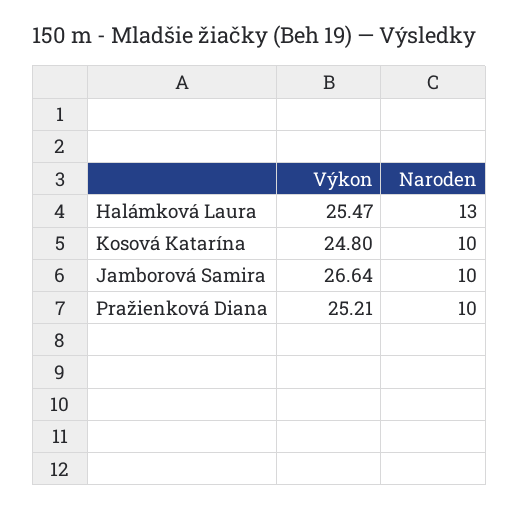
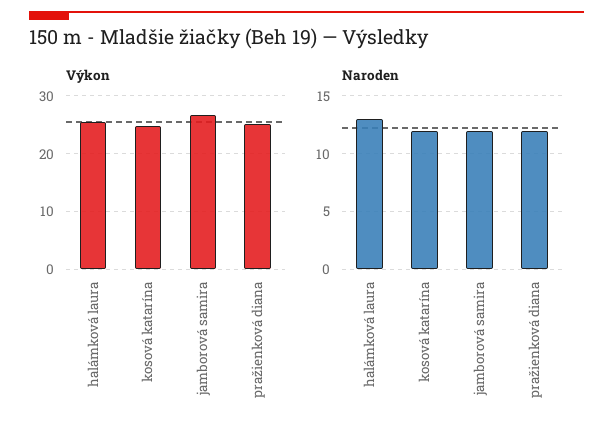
  {
    "Výkon": {
      "Halámková Laura": 25.47,
      "Kosová Katarína": 24.8,
      "Jamborová Samira": 26.64,
      "Pražienková Diana": 25.21
    },
    "Naroden": {
      "Halámková Laura": 13,
-     "Kosová Katarína": 10,
+     "Kosová Katarína": 12,
-     "Jamborová Samira": 10,
+     "Jamborová Samira": 12,
-     "Pražienková Diana": 10
+     "Pražienková Diana": 12
    }
  }

